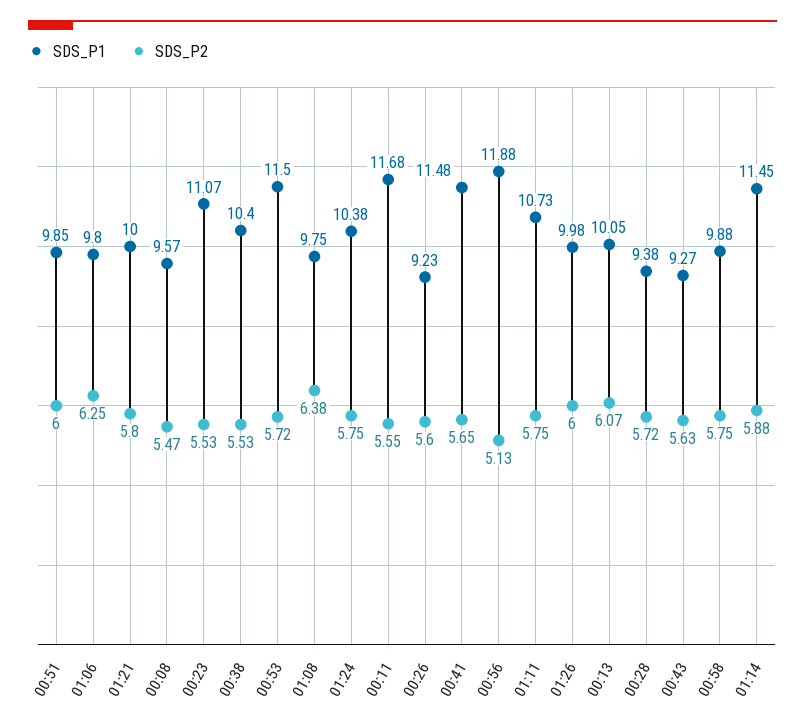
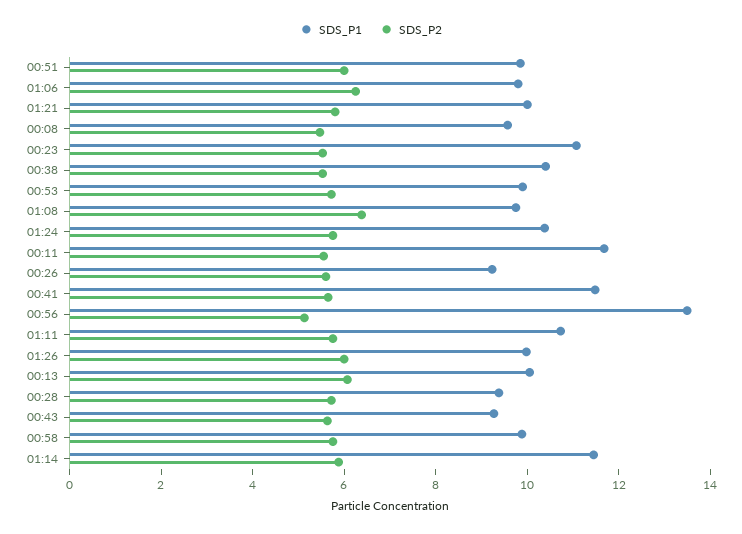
  {
    "SDS_P1": {
      "00:51": 9.85,
      "01:06": 9.8,
      "01:21": 10,
      "00:08": 9.57,
      "00:23": 11.07,
      "00:38": 10.4,
-     "00:53": 11.5,
+     "00:53": 10,
      "01:08": 9.75,
      "01:24": 10.38,
      "00:11": 11.68,
      "00:26": 9.23,
      "00:41": 11.48,
-     "00:56": 11.88,
+     "00:56": 13.5,
      "01:11": 10.73,
      "01:26": 9.98,
      "00:13": 10.05,
      "00:28": 9.38,
      "00:43": 9.27,
      "00:58": 9.88,
      "01:14": 11.45
    },
    "SDS_P2": {
      "00:51": 6,
      "01:06": 6.25,
      "01:21": 5.8,
      "00:08": 5.47,
      "00:23": 5.53,
      "00:38": 5.53,
      "00:53": 5.72,
      "01:08": 6.38,
      "01:24": 5.75,
      "00:11": 5.55,
      "00:26": 5.6,
      "00:41": 5.65,
      "00:56": 5.13,
      "01:11": 5.75,
      "01:26": 6,
      "00:13": 6.07,
      "00:28": 5.72,
      "00:43": 5.63,
      "00:58": 5.75,
      "01:14": 5.88
    }
  }

